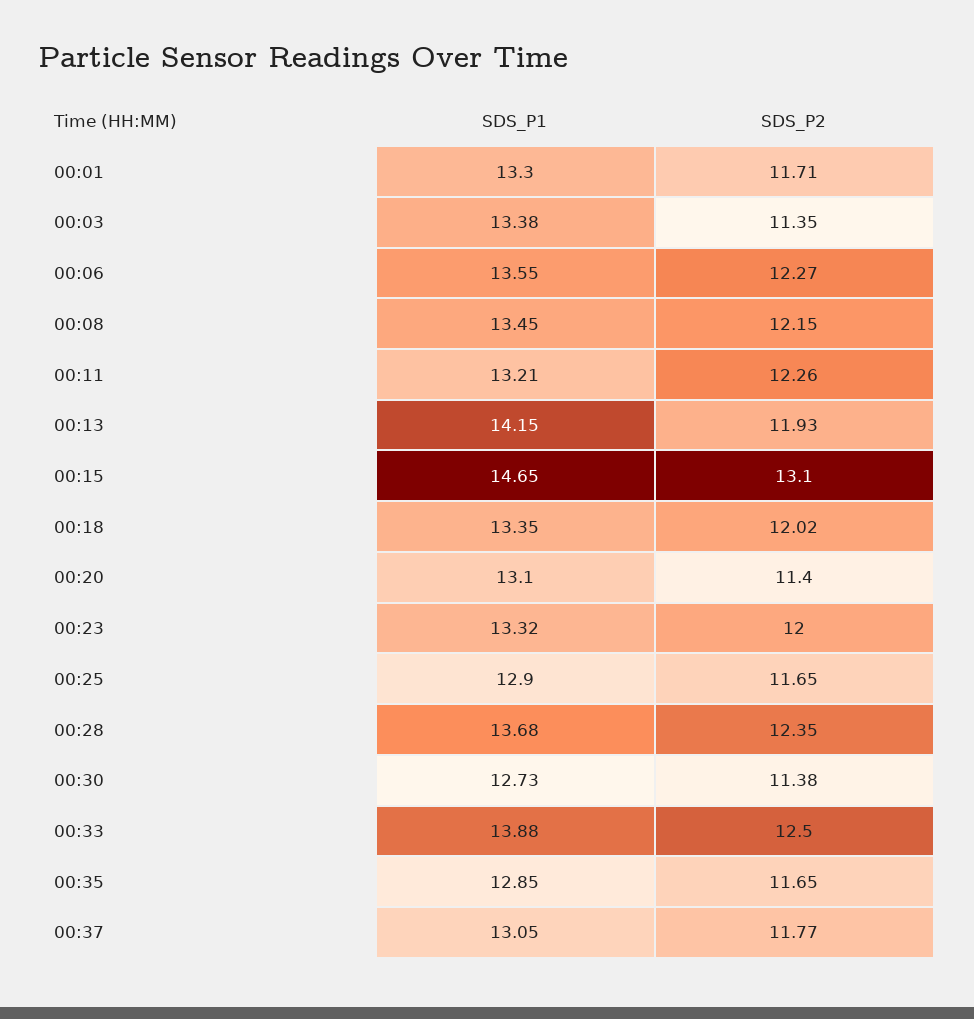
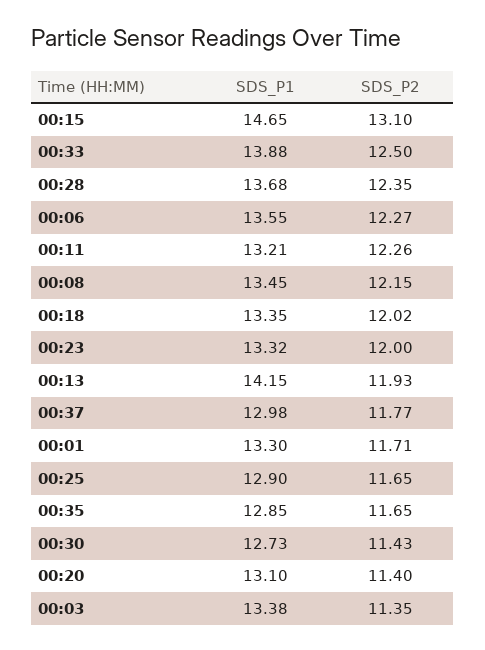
  {
    "SDS_P1": {
      "00:01": 13.3,
      "00:03": 13.38,
      "00:06": 13.55,
      "00:08": 13.45,
      "00:11": 13.21,
      "00:13": 14.15,
      "00:15": 14.65,
      "00:18": 13.35,
      "00:20": 13.1,
      "00:23": 13.32,
      "00:25": 12.9,
      "00:28": 13.68,
      "00:30": 12.73,
      "00:33": 13.88,
      "00:35": 12.85,
-     "00:37": 13.05
+     "00:37": 12.98
    },
    "SDS_P2": {
      "00:01": 11.71,
      "00:03": 11.35,
      "00:06": 12.27,
      "00:08": 12.15,
      "00:11": 12.26,
      "00:13": 11.93,
      "00:15": 13.1,
      "00:18": 12.02,
      "00:20": 11.4,
      "00:23": 12,
      "00:25": 11.65,
      "00:28": 12.35,
-     "00:30": 11.38,
+     "00:30": 11.43,
      "00:33": 12.5,
      "00:35": 11.65,
      "00:37": 11.77
    }
  }

